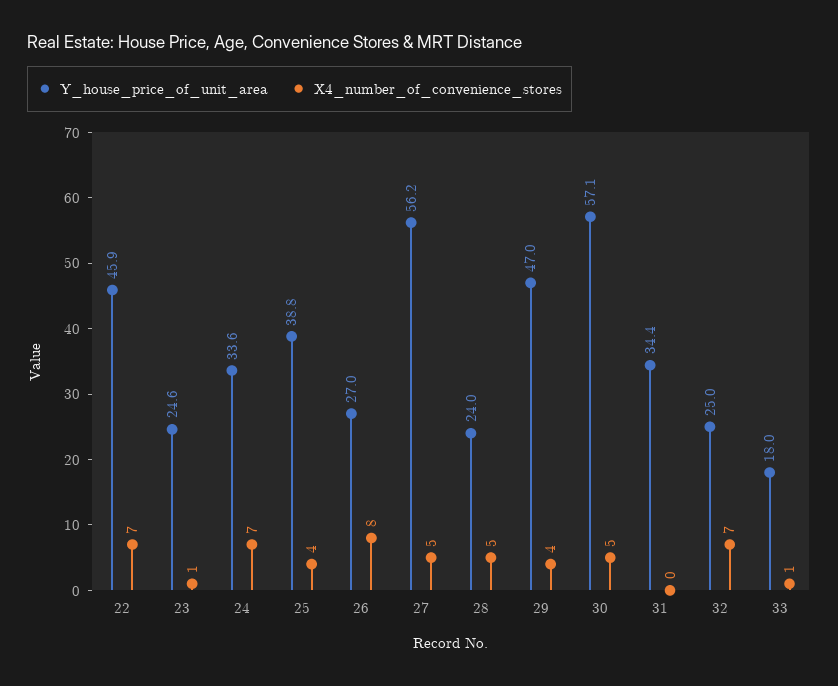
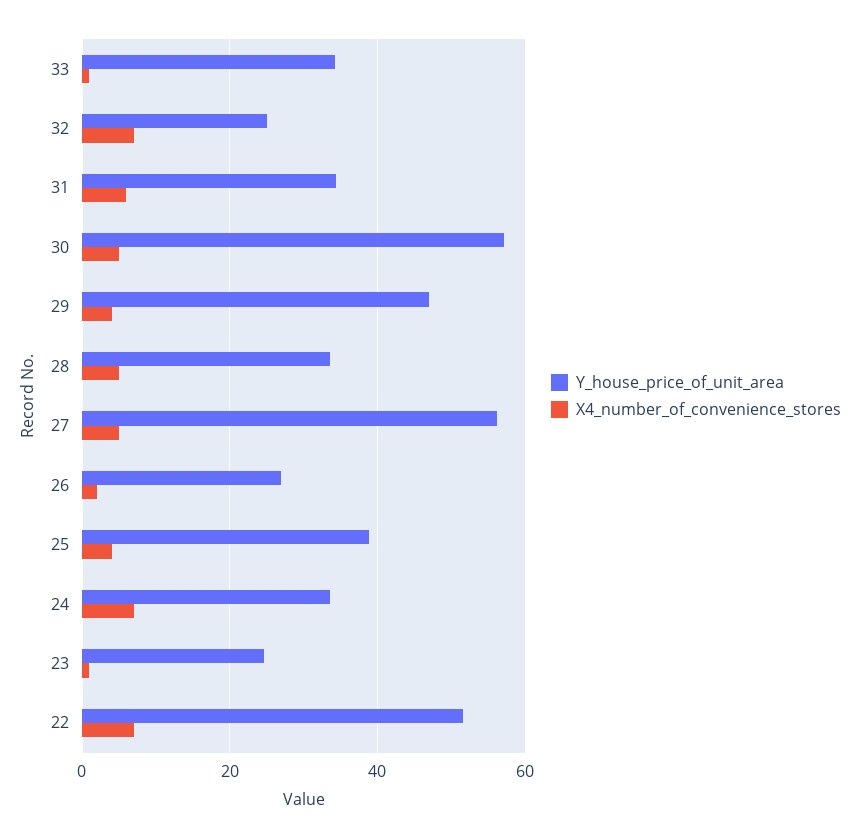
  {
    "Y_house_price_of_unit_area": {
-     "22": 45.9,
+     "22": 52,
      "23": 24.6,
      "24": 33.6,
      "25": 38.8,
      "26": 27,
      "27": 56.2,
-     "28": 24,
+     "28": 34,
      "29": 47,
      "30": 57.1,
      "31": 34.4,
      "32": 25,
-     "33": 18
+     "33": 34
    },
    "X4_number_of_convenience_stores": {
      "22": 7,
      "23": 1,
      "24": 7,
      "25": 4,
-     "26": 8,
+     "26": 2,
      "27": 5,
      "28": 5,
      "29": 4,
      "30": 5,
-     "31": 0,
+     "31": 6,
      "32": 7,
      "33": 1
    }
  }

